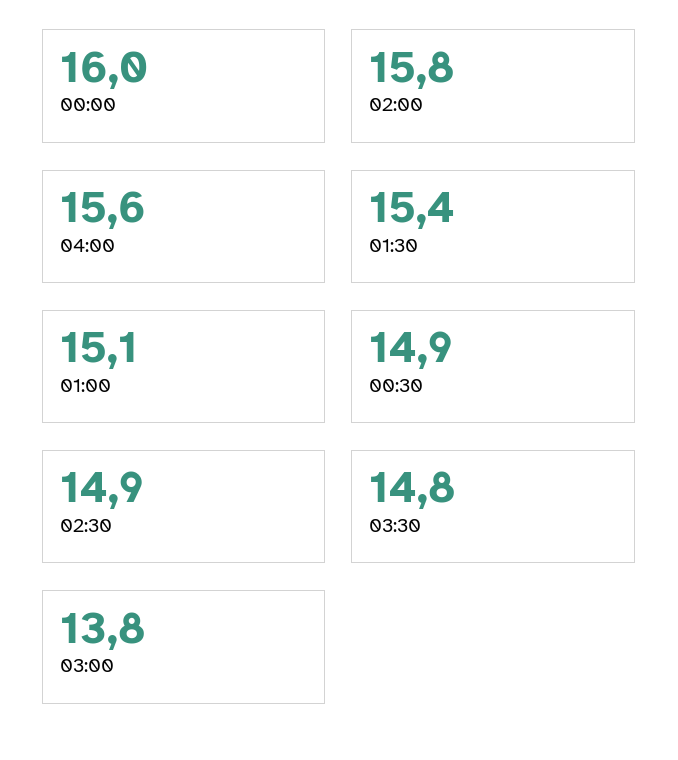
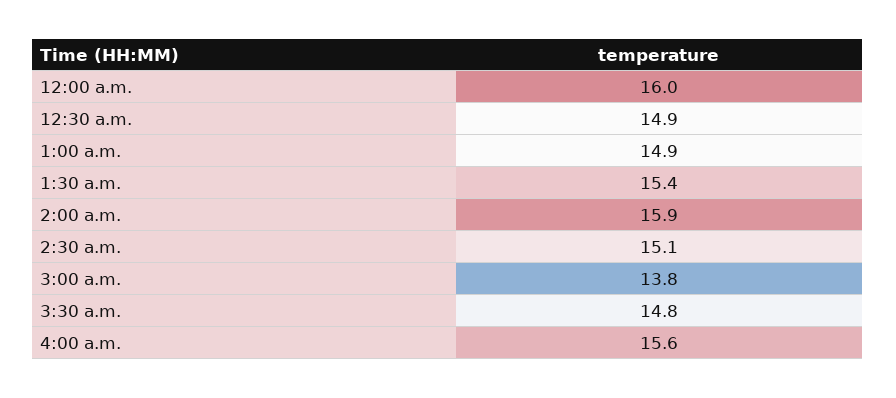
  {
    "00:00": 16,
-   "02:00": 15.8,
+   "02:00": 15.9,
    "04:00": 15.6,
    "01:30": 15.4,
-   "01:00": 15.1,
+   "01:00": 14.9,
    "00:30": 14.9,
-   "02:30": 14.9,
+   "02:30": 15.1,
    "03:30": 14.8,
    "03:00": 13.8
  }

